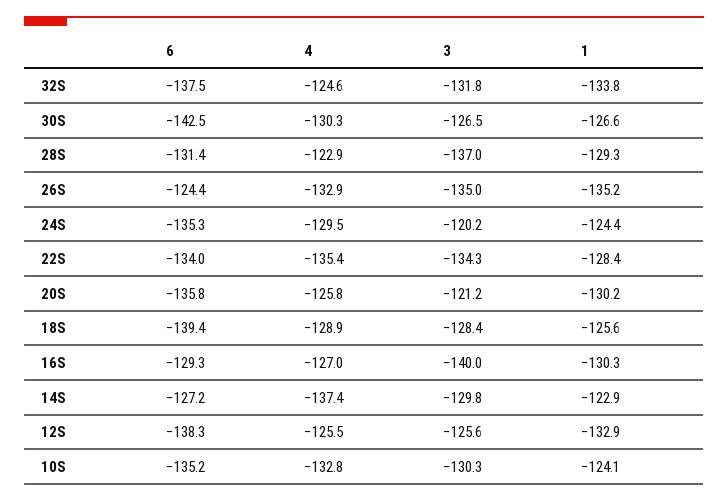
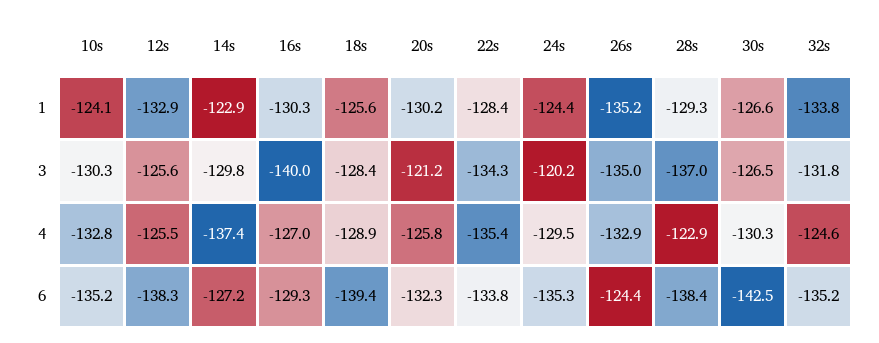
  {
    "6": {
-     "32S": -137.5,
+     "32S": -135.2,
      "30S": -142.5,
-     "28S": -131.4,
+     "28S": -138.4,
      "26S": -124.4,
      "24S": -135.3,
-     "22S": -134,
+     "22S": -133.8,
-     "20S": -135.8,
+     "20S": -132.3,
      "18S": -139.4,
      "16S": -129.3,
      "14S": -127.2,
      "12S": -138.3,
      "10S": -135.2
    },
    "4": {
      "32S": -124.6,
      "30S": -130.3,
      "28S": -122.9,
      "26S": -132.9,
      "24S": -129.5,
      "22S": -135.4,
      "20S": -125.8,
      "18S": -128.9,
      "16S": -127,
      "14S": -137.4,
      "12S": -125.5,
      "10S": -132.8
    },
    "3": {
      "32S": -131.8,
      "30S": -126.5,
      "28S": -137,
      "26S": -135,
      "24S": -120.2,
      "22S": -134.3,
      "20S": -121.2,
      "18S": -128.4,
      "16S": -140,
      "14S": -129.8,
      "12S": -125.6,
      "10S": -130.3
    },
    "1": {
      "32S": -133.8,
      "30S": -126.6,
      "28S": -129.3,
      "26S": -135.2,
      "24S": -124.4,
      "22S": -128.4,
      "20S": -130.2,
      "18S": -125.6,
      "16S": -130.3,
      "14S": -122.9,
      "12S": -132.9,
      "10S": -124.1
    }
  }

